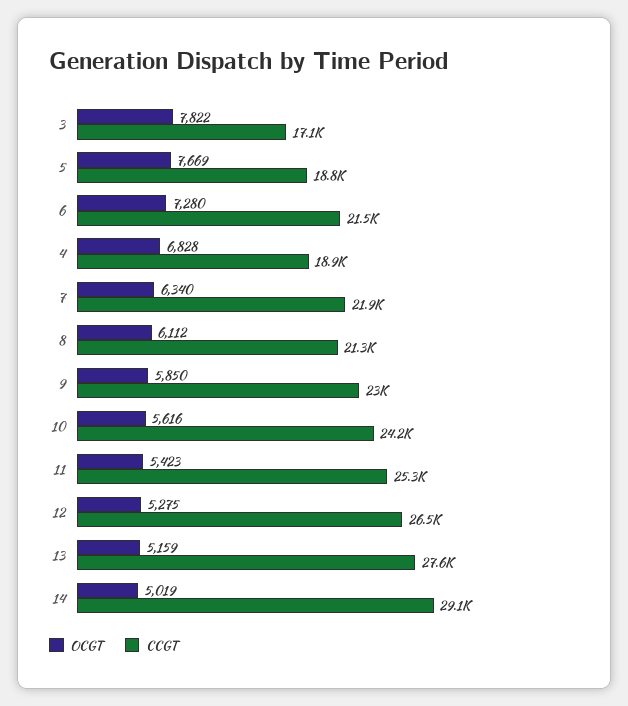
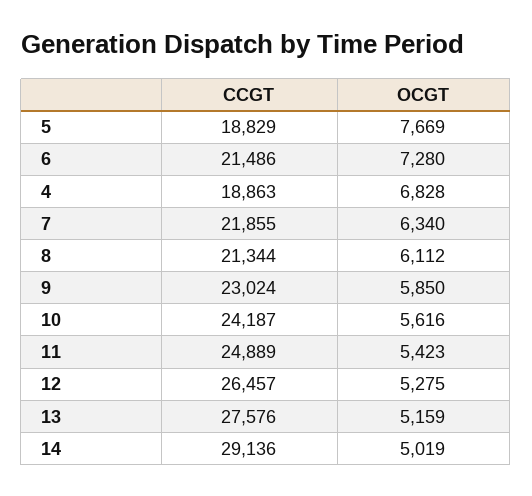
  {
    "OCGT": {
-     "3": 7822,
      "5": 7669,
      "6": 7280,
      "4": 6828,
      "7": 6340,
      "8": 6112,
      "9": 5850,
      "10": 5616,
      "11": 5423,
      "12": 5275,
      "13": 5159,
      "14": 5019
    },
    "CCGT": {
-     "3": 17100,
      "5": 18829,
      "6": 21486,
      "4": 18863,
      "7": 21855,
      "8": 21344,
      "9": 23024,
      "10": 24187,
-     "11": 25300,
+     "11": 24889,
      "12": 26457,
      "13": 27576,
      "14": 29136
    }
  }

